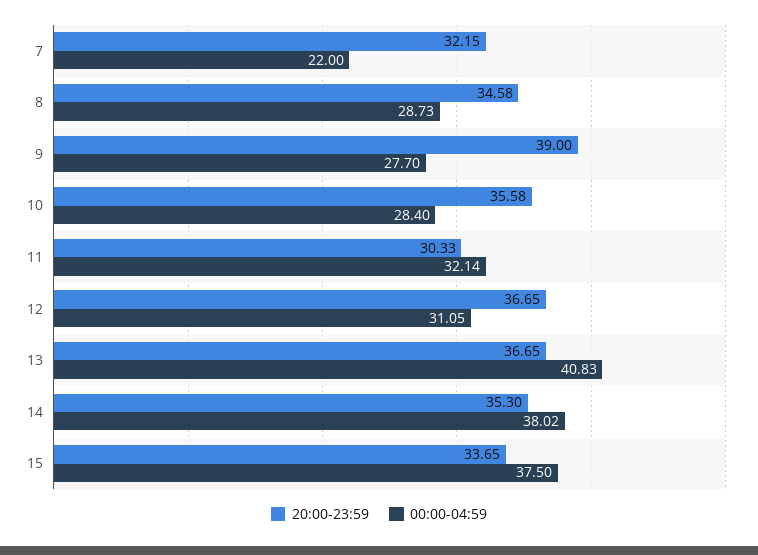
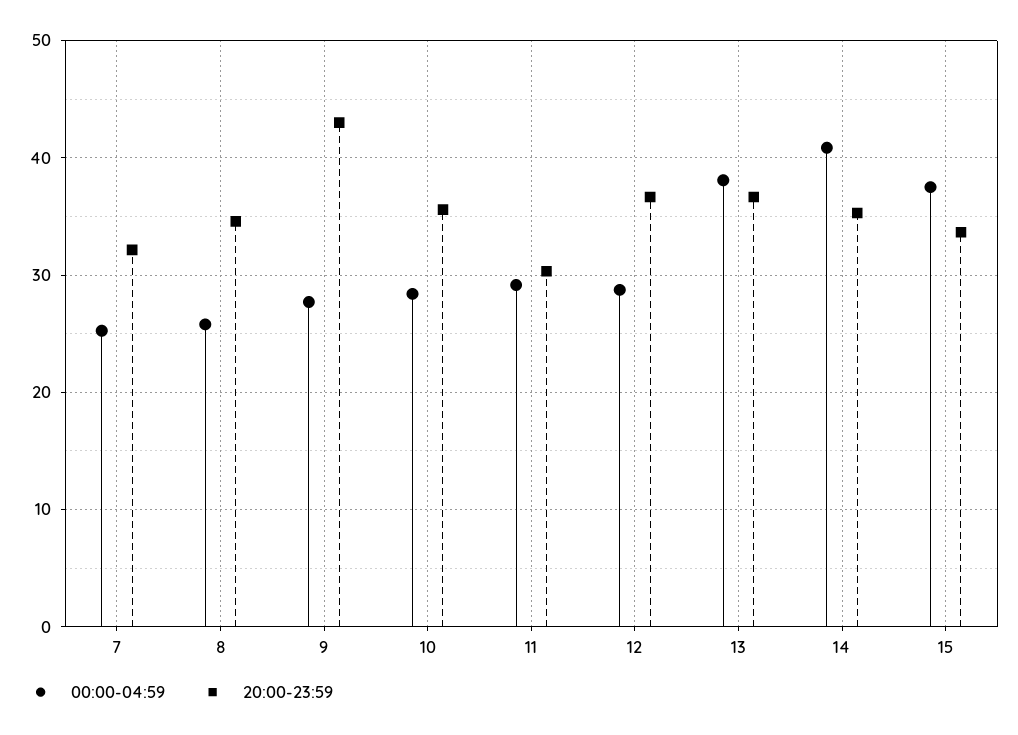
  {
    "20:00-23:59": {
      "7": 32.15,
      "8": 34.58,
-     "9": 39,
+     "9": 43,
      "10": 35.58,
      "11": 30.33,
      "12": 36.65,
      "13": 36.65,
      "14": 35.3,
      "15": 33.65
    },
    "00:00-04:59": {
-     "7": 22,
+     "7": 25,
-     "8": 28.73,
+     "8": 26,
      "9": 27.7,
      "10": 28.4,
-     "11": 32.14,
+     "11": 29,
-     "12": 31.05,
+     "12": 29,
-     "13": 40.83,
+     "13": 38,
-     "14": 38.02,
+     "14": 41,
      "15": 37.5
    }
  }

